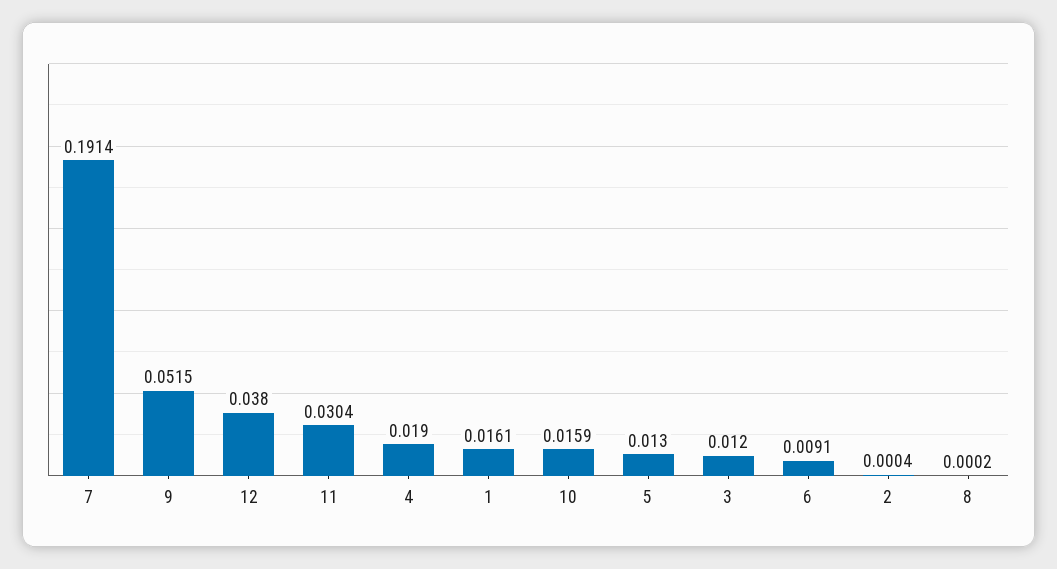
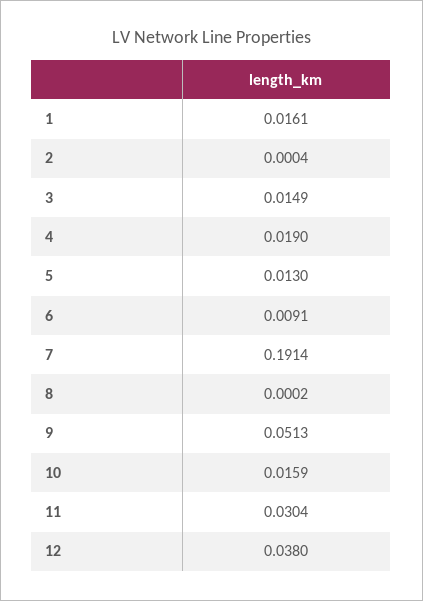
  {
    "7": 0.1914,
-   "9": 0.0515,
+   "9": 0.0513,
    "12": 0.038,
    "11": 0.0304,
    "4": 0.019,
    "1": 0.0161,
    "10": 0.0159,
    "5": 0.013,
-   "3": 0.012,
+   "3": 0.0149,
    "6": 0.0091,
    "2": 0.0004,
    "8": 0.0002
  }

